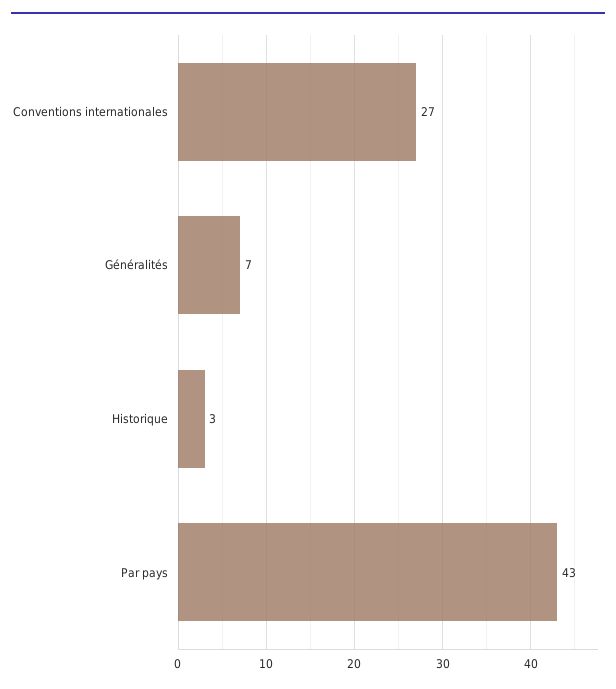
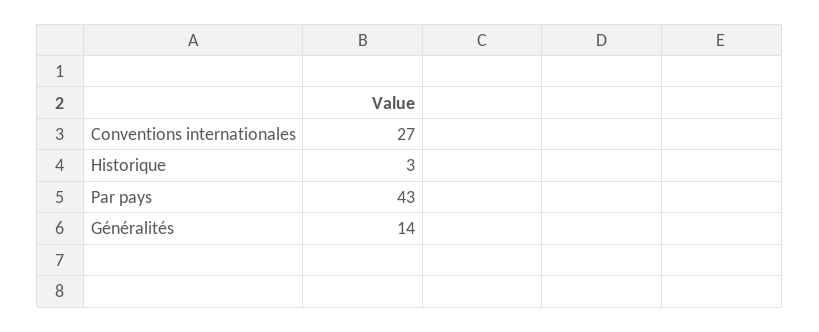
  {
    "Conventions internationales": 27,
-   "Généralités": 7,
+   "Généralités": 14,
    "Historique": 3,
    "Par pays": 43
  }

